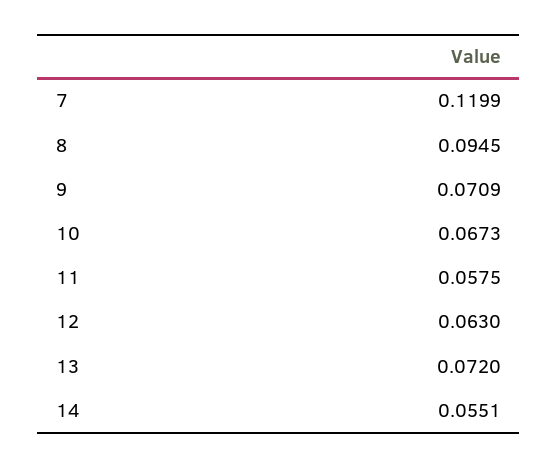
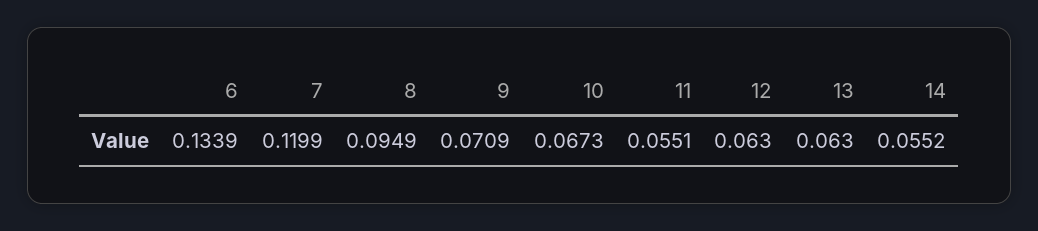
  {
    "7": 0.1199,
-   "8": 0.0945,
+   "8": 0.0949,
    "9": 0.0709,
    "10": 0.0673,
-   "11": 0.0575,
+   "11": 0.0551,
    "12": 0.063,
-   "13": 0.072,
+   "13": 0.063,
-   "14": 0.0551
+   "14": 0.0552,
+   "6": 0.1339
  }

